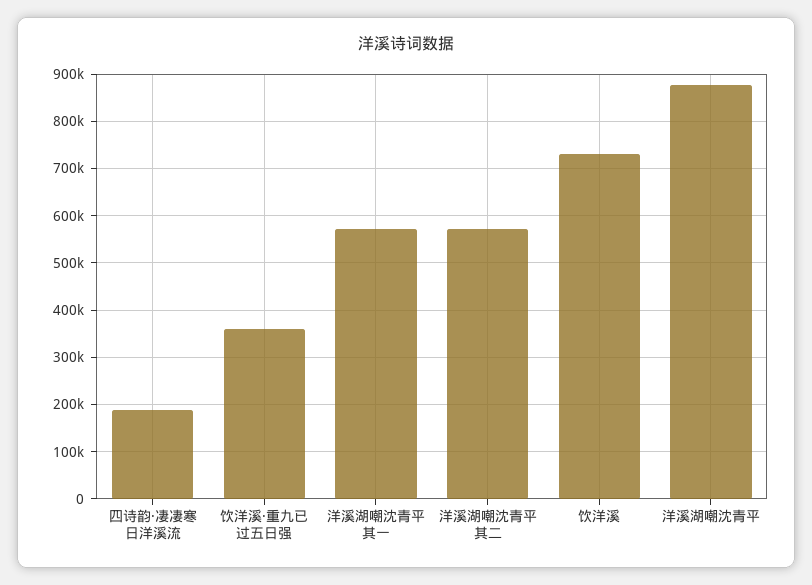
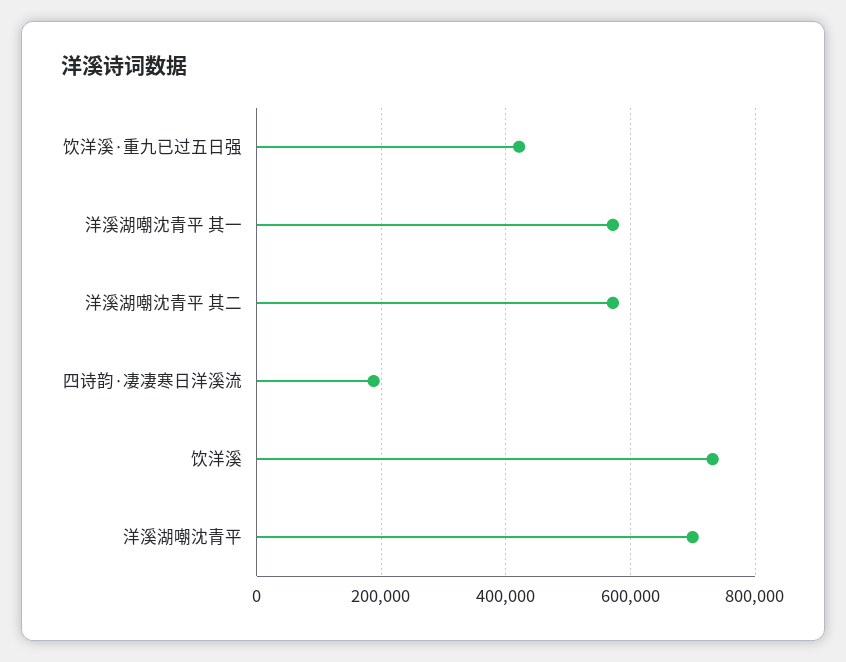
  {
    "四诗韵·凄凄寒日洋溪流": 180000,
-   "饮洋溪·重九已过五日强": 360000,
+   "饮洋溪·重九已过五日强": 420000,
    "洋溪湖嘲沈青平 其一": 580000,
    "洋溪湖嘲沈青平 其二": 580000,
    "饮洋溪": 740000,
-   "洋溪湖嘲沈青平": 880000
+   "洋溪湖嘲沈青平": 700000
  }

